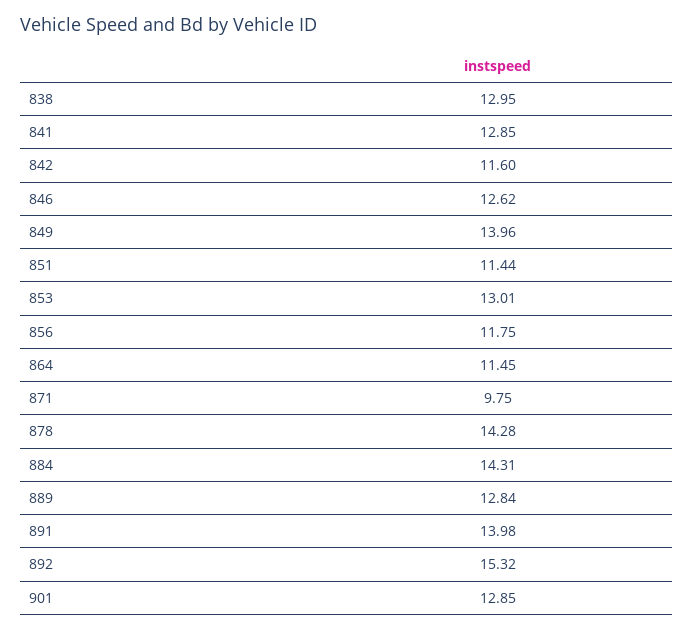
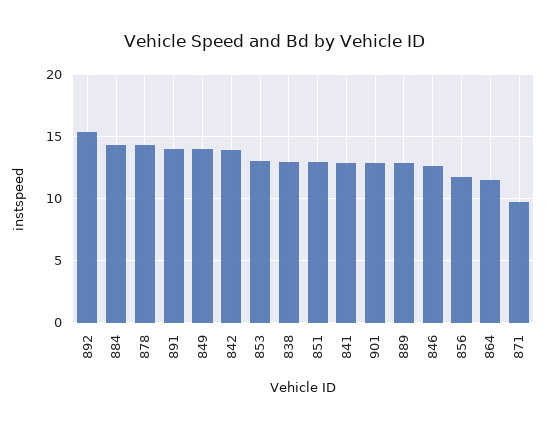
  {
    "838": 12.95,
    "841": 12.85,
-   "842": 11.6,
+   "842": 14,
    "846": 12.62,
    "849": 13.96,
-   "851": 11.44,
+   "851": 13,
    "853": 13.01,
    "856": 11.75,
    "864": 11.45,
    "871": 9.75,
    "878": 14.28,
    "884": 14.31,
    "889": 12.84,
    "891": 13.98,
    "892": 15.32,
    "901": 12.85
  }

